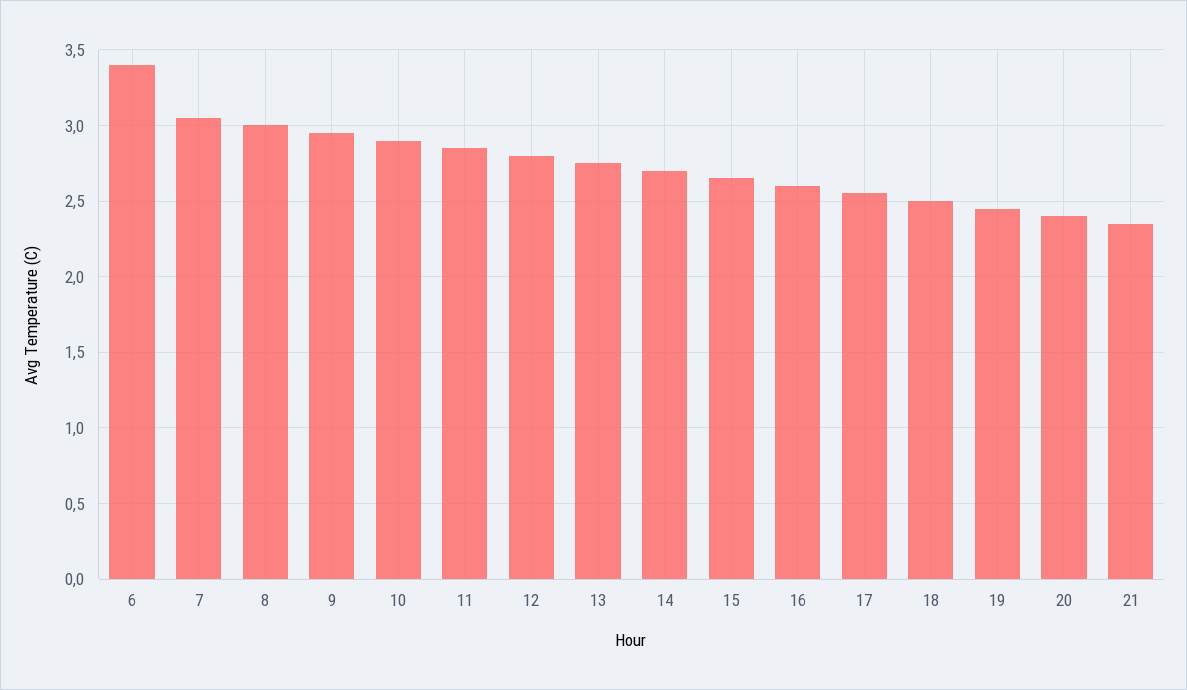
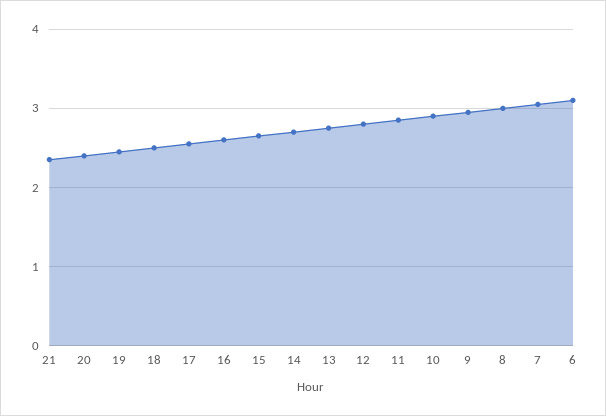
  {
-   "6": 3.4,
+   "6": 3.1,
    "7": 3.05,
    "8": 3,
    "9": 2.95,
    "10": 2.9,
    "11": 2.85,
    "12": 2.8,
    "13": 2.75,
    "14": 2.7,
    "15": 2.65,
    "16": 2.6,
    "17": 2.55,
    "18": 2.5,
    "19": 2.45,
    "20": 2.4,
    "21": 2.35
  }

